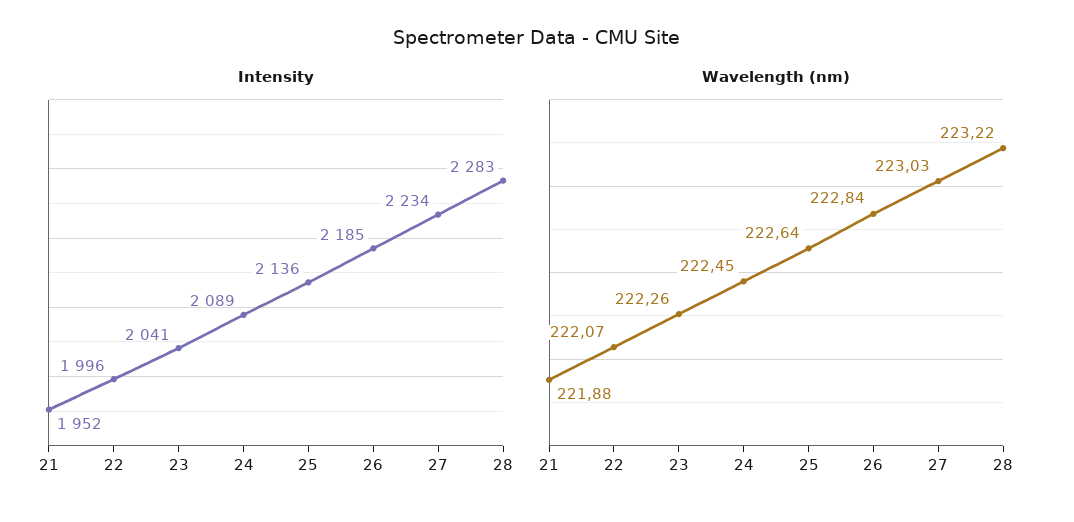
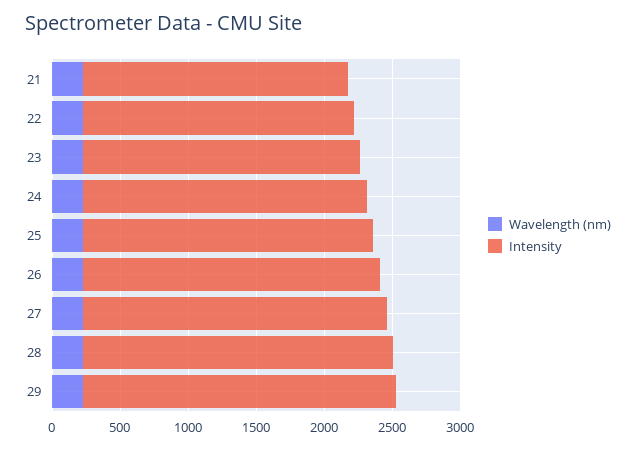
  {
    "Intensity": {
      "21": 1952,
      "22": 1996,
      "23": 2041,
      "24": 2089,
      "25": 2136,
      "26": 2185,
      "27": 2234,
-     "28": 2283
+     "28": 2283,
+     "29": 2300
    },
    "Wavelength (nm)": {
      "21": 221.88,
      "22": 222.07,
      "23": 222.26,
      "24": 222.45,
      "25": 222.64,
      "26": 222.84,
      "27": 223.03,
-     "28": 223.22
+     "28": 223.22,
+     "29": 200
    }
  }

